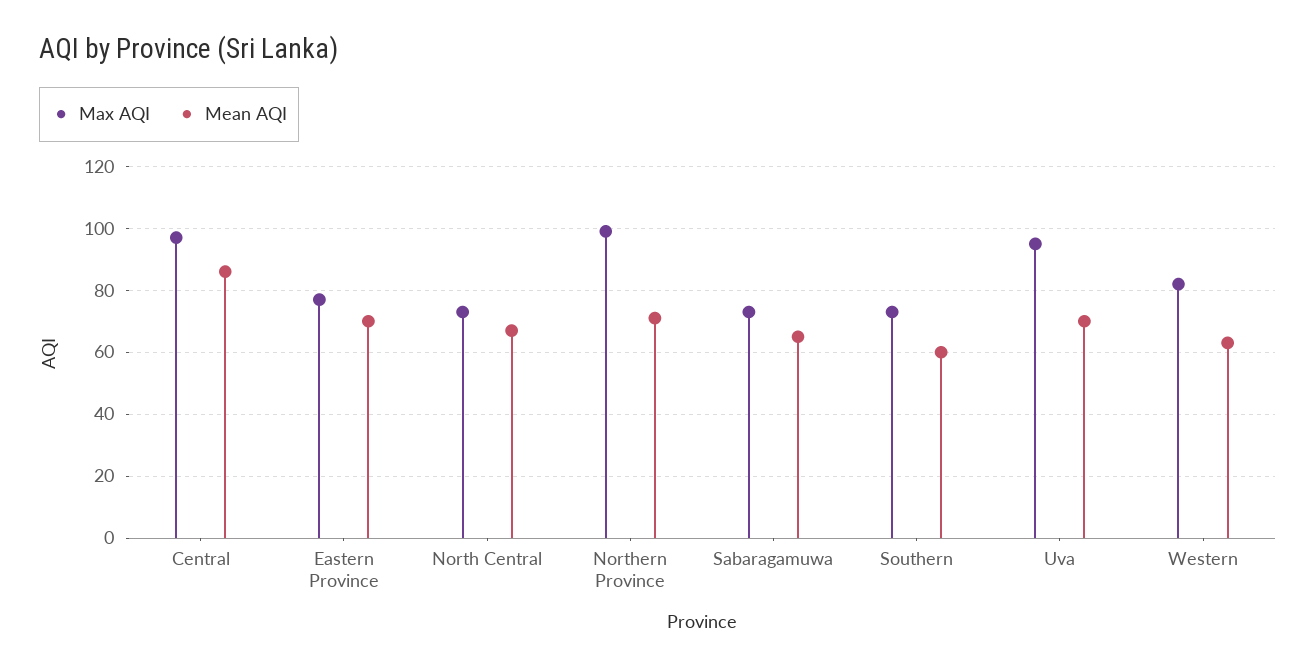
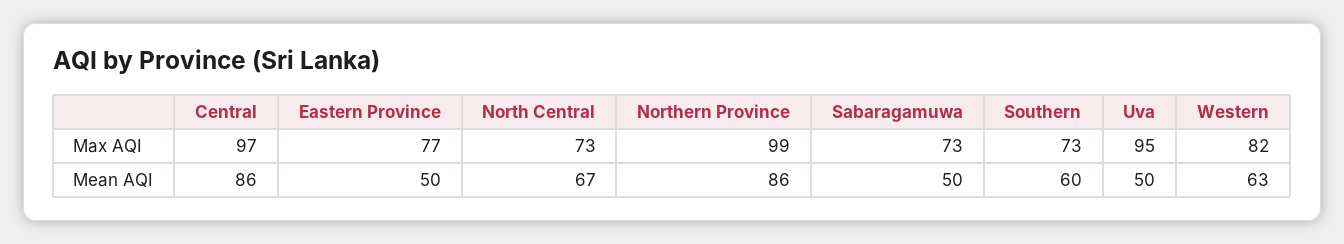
  {
    "Max AQI": {
      "Central": 97,
      "Eastern Province": 77,
      "North Central": 73,
      "Northern Province": 99,
      "Sabaragamuwa": 73,
      "Southern": 73,
      "Uva": 95,
      "Western": 82
    },
    "Mean AQI": {
      "Central": 86,
-     "Eastern Province": 70,
+     "Eastern Province": 50,
      "North Central": 67,
-     "Northern Province": 70,
+     "Northern Province": 86,
-     "Sabaragamuwa": 65,
+     "Sabaragamuwa": 50,
      "Southern": 60,
-     "Uva": 70,
+     "Uva": 50,
      "Western": 63
    }
  }

